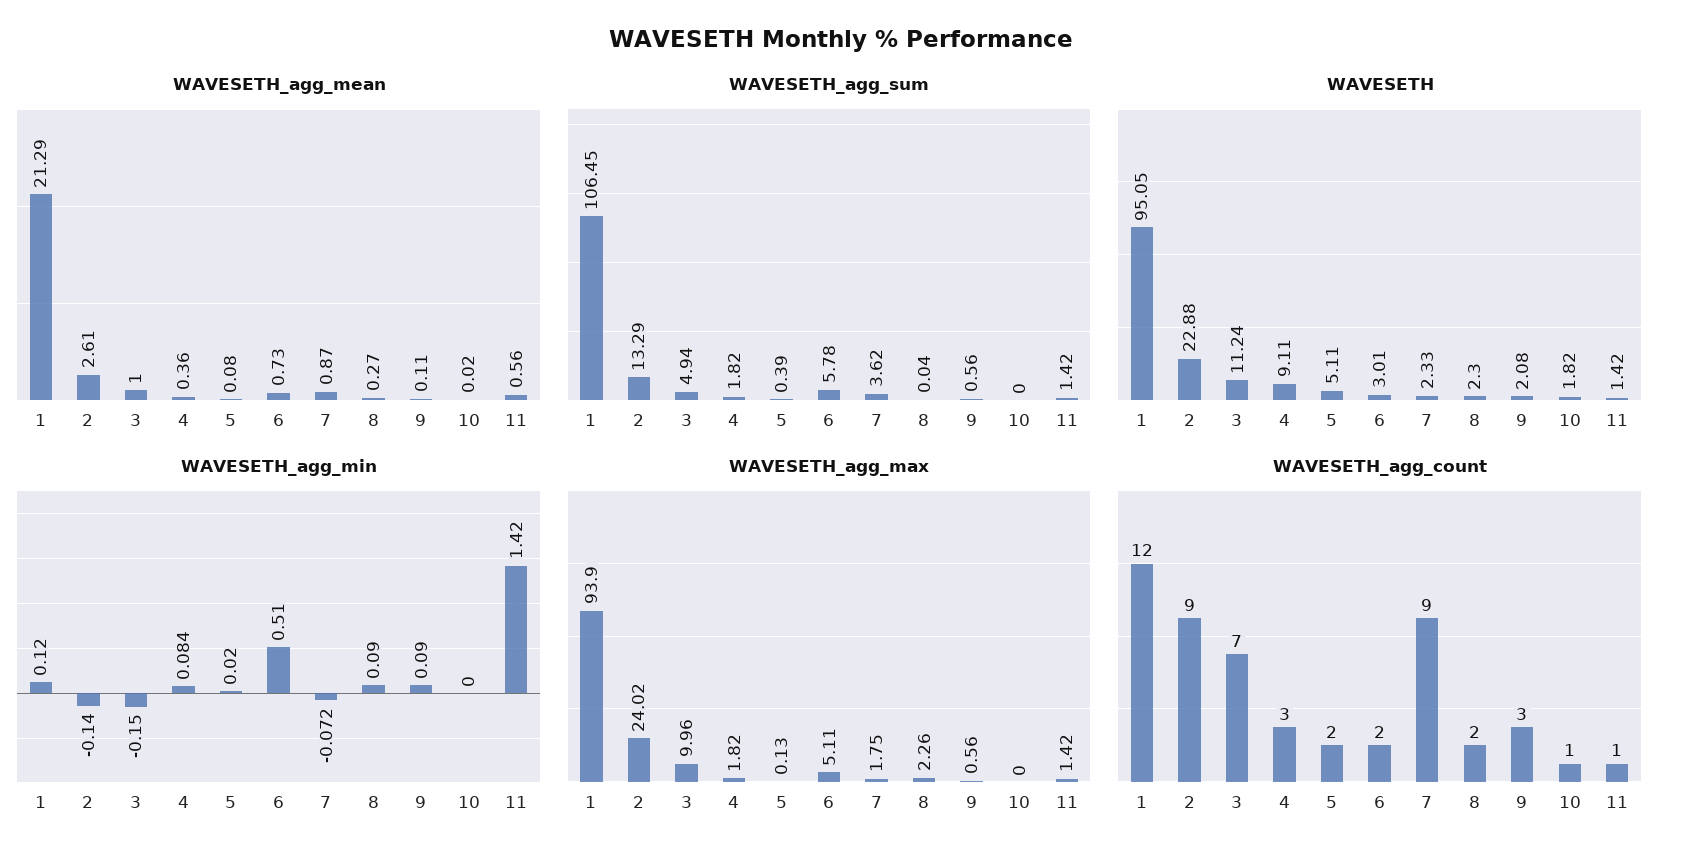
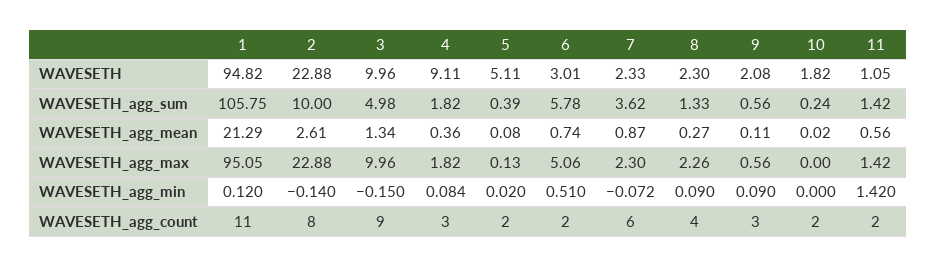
  {
    "WAVESETH_agg_mean": {
      "1": 21.29,
      "2": 2.61,
-     "3": 1,
+     "3": 1.34,
      "4": 0.36,
      "5": 0.08,
-     "6": 0.73,
+     "6": 0.74,
      "7": 0.87,
      "8": 0.27,
      "9": 0.11,
      "10": 0.02,
      "11": 0.56
    },
    "WAVESETH_agg_sum": {
-     "1": 106.45,
+     "1": 105.75,
-     "2": 13.29,
+     "2": 10,
-     "3": 4.94,
+     "3": 4.98,
      "4": 1.82,
      "5": 0.39,
      "6": 5.78,
      "7": 3.62,
-     "8": 0.04,
+     "8": 1.33,
      "9": 0.56,
-     "10": 0,
+     "10": 0.24,
      "11": 1.42
    },
    "WAVESETH": {
-     "1": 95.05,
+     "1": 94.82,
      "2": 22.88,
-     "3": 11.24,
+     "3": 9.96,
      "4": 9.11,
      "5": 5.11,
      "6": 3.01,
      "7": 2.33,
      "8": 2.3,
      "9": 2.08,
      "10": 1.82,
-     "11": 1.42
+     "11": 1.05
    },
    "WAVESETH_agg_min": {
      "1": 0.12,
      "2": -0.14,
      "3": -0.15,
      "4": 0.084,
      "5": 0.02,
      "6": 0.51,
      "7": -0.072,
      "8": 0.09,
      "9": 0.09,
      "10": 0,
      "11": 1.42
    },
    "WAVESETH_agg_max": {
-     "1": 93.9,
+     "1": 95.05,
-     "2": 24.02,
+     "2": 22.88,
      "3": 9.96,
      "4": 1.82,
      "5": 0.13,
-     "6": 5.11,
+     "6": 5.06,
-     "7": 1.75,
+     "7": 2.3,
      "8": 2.26,
      "9": 0.56,
      "10": 0,
      "11": 1.42
    },
    "WAVESETH_agg_count": {
-     "1": 12,
+     "1": 11,
-     "2": 9,
+     "2": 8,
-     "3": 7,
+     "3": 9,
      "4": 3,
      "5": 2,
      "6": 2,
-     "7": 9,
+     "7": 6,
-     "8": 2,
+     "8": 4,
      "9": 3,
-     "10": 1,
+     "10": 2,
-     "11": 1
+     "11": 2
    }
  }

